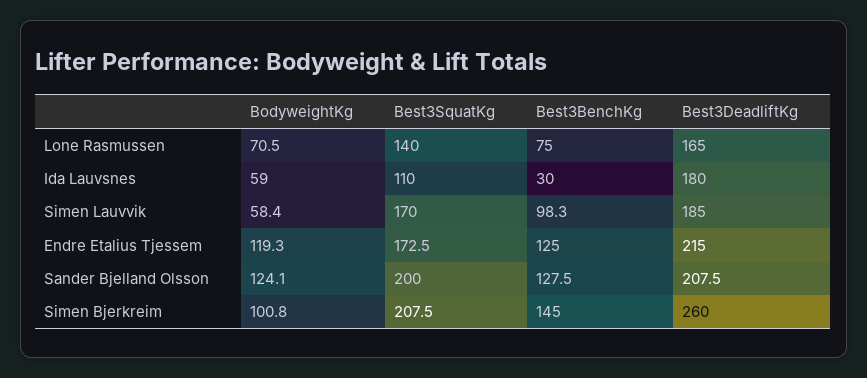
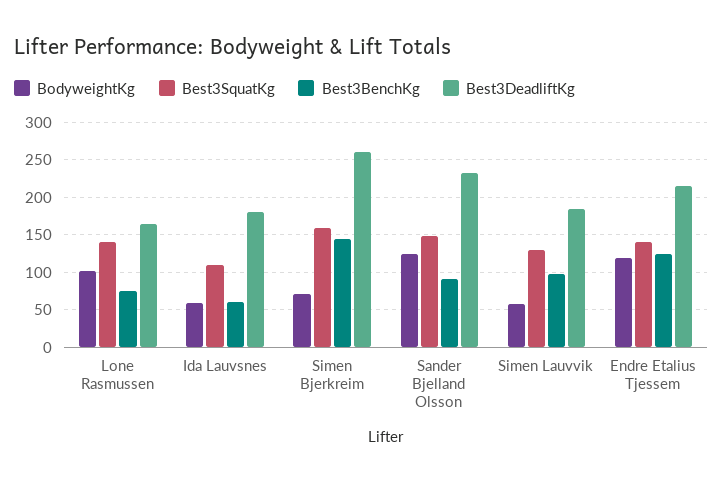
  {
    "BodyweightKg": {
-     "Lone Rasmussen": 70.5,
+     "Lone Rasmussen": 100,
      "Ida Lauvsnes": 59,
      "Simen Lauvvik": 58.4,
      "Endre Etalius Tjessem": 119.3,
      "Sander Bjelland Olsson": 124.1,
-     "Simen Bjerkreim": 100.8
+     "Simen Bjerkreim": 70
    },
    "Best3SquatKg": {
      "Lone Rasmussen": 140,
      "Ida Lauvsnes": 110,
-     "Simen Lauvvik": 170,
+     "Simen Lauvvik": 130,
-     "Endre Etalius Tjessem": 172.5,
+     "Endre Etalius Tjessem": 140,
-     "Sander Bjelland Olsson": 200,
+     "Sander Bjelland Olsson": 150,
-     "Simen Bjerkreim": 207.5
+     "Simen Bjerkreim": 160
    },
    "Best3BenchKg": {
      "Lone Rasmussen": 75,
-     "Ida Lauvsnes": 30,
+     "Ida Lauvsnes": 60,
      "Simen Lauvvik": 98.3,
      "Endre Etalius Tjessem": 125,
-     "Sander Bjelland Olsson": 127.5,
+     "Sander Bjelland Olsson": 90,
      "Simen Bjerkreim": 145
    },
    "Best3DeadliftKg": {
      "Lone Rasmussen": 165,
      "Ida Lauvsnes": 180,
      "Simen Lauvvik": 185,
      "Endre Etalius Tjessem": 215,
-     "Sander Bjelland Olsson": 207.5,
+     "Sander Bjelland Olsson": 230,
      "Simen Bjerkreim": 260
    }
  }

